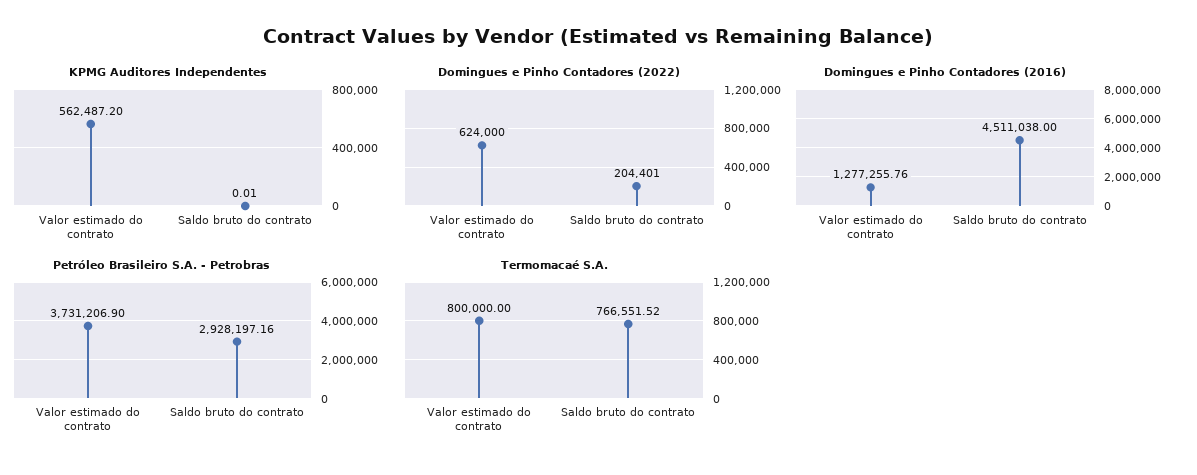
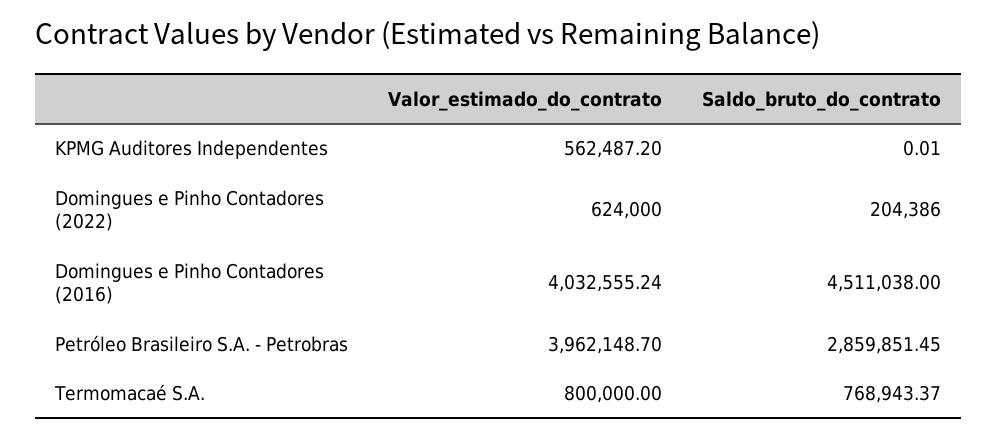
  {
    "KPMG Auditores Independentes": {
      "Valor estimado do contrato": 562487.2,
      "Saldo bruto do contrato": 0.01
    },
    "Domingues e Pinho Contadores (2022)": {
      "Valor estimado do contrato": 624000,
-     "Saldo bruto do contrato": 204401
+     "Saldo bruto do contrato": 204386
    },
    "Domingues e Pinho Contadores (2016)": {
-     "Valor estimado do contrato": 1277255.76,
+     "Valor estimado do contrato": 4032555.24,
      "Saldo bruto do contrato": 4511038
    },
    "Petróleo Brasileiro S.A. - Petrobras": {
-     "Valor estimado do contrato": 3731206.9,
+     "Valor estimado do contrato": 3962148.7,
-     "Saldo bruto do contrato": 2928197.16
+     "Saldo bruto do contrato": 2859851.45
    },
    "Termomacaé S.A.": {
      "Valor estimado do contrato": 800000,
-     "Saldo bruto do contrato": 766551.52
+     "Saldo bruto do contrato": 768943.37
    }
  }

